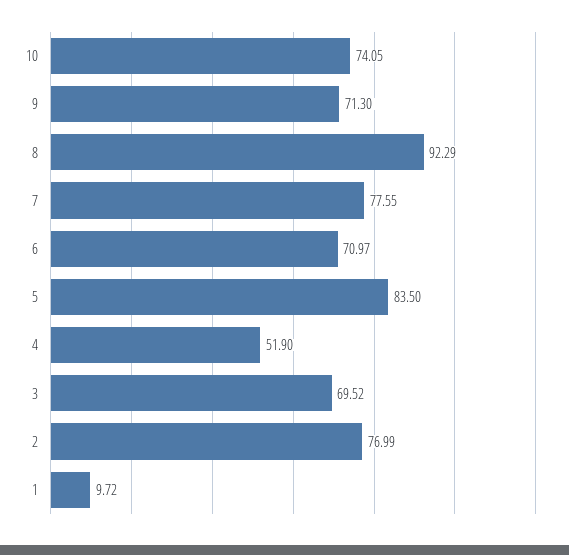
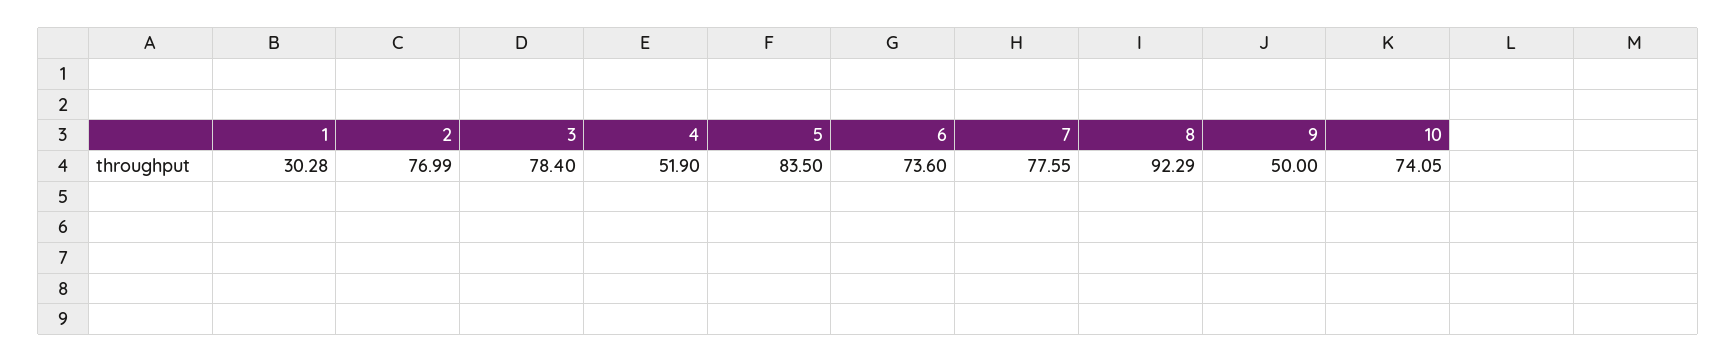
  {
    "10": 74.05,
-   "9": 71.3,
+   "9": 50,
    "8": 92.29,
    "7": 77.55,
-   "6": 70.97,
+   "6": 73.6,
    "5": 83.5,
    "4": 51.9,
-   "3": 69.52,
+   "3": 78.4,
    "2": 76.99,
-   "1": 9.72
+   "1": 30.28
  }

